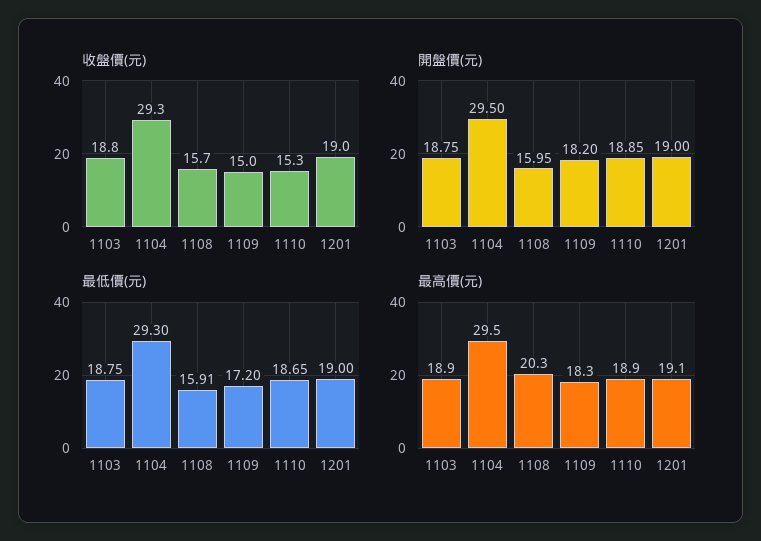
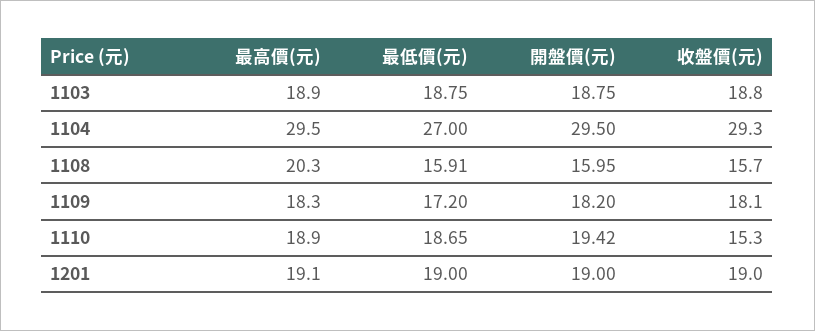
  {
    "收盤價(元)": {
      "1103": 18.8,
      "1104": 29.3,
      "1108": 15.7,
-     "1109": 15,
+     "1109": 18.1,
      "1110": 15.3,
      "1201": 19
    },
    "開盤價(元)": {
      "1103": 18.75,
      "1104": 29.5,
      "1108": 15.95,
      "1109": 18.2,
-     "1110": 18.85,
+     "1110": 19.42,
      "1201": 19
    },
    "最低價(元)": {
      "1103": 18.75,
-     "1104": 29.3,
+     "1104": 27,
      "1108": 15.91,
      "1109": 17.2,
      "1110": 18.65,
      "1201": 19
    },
    "最高價(元)": {
      "1103": 18.9,
      "1104": 29.5,
      "1108": 20.3,
      "1109": 18.3,
      "1110": 18.9,
      "1201": 19.1
    }
  }

